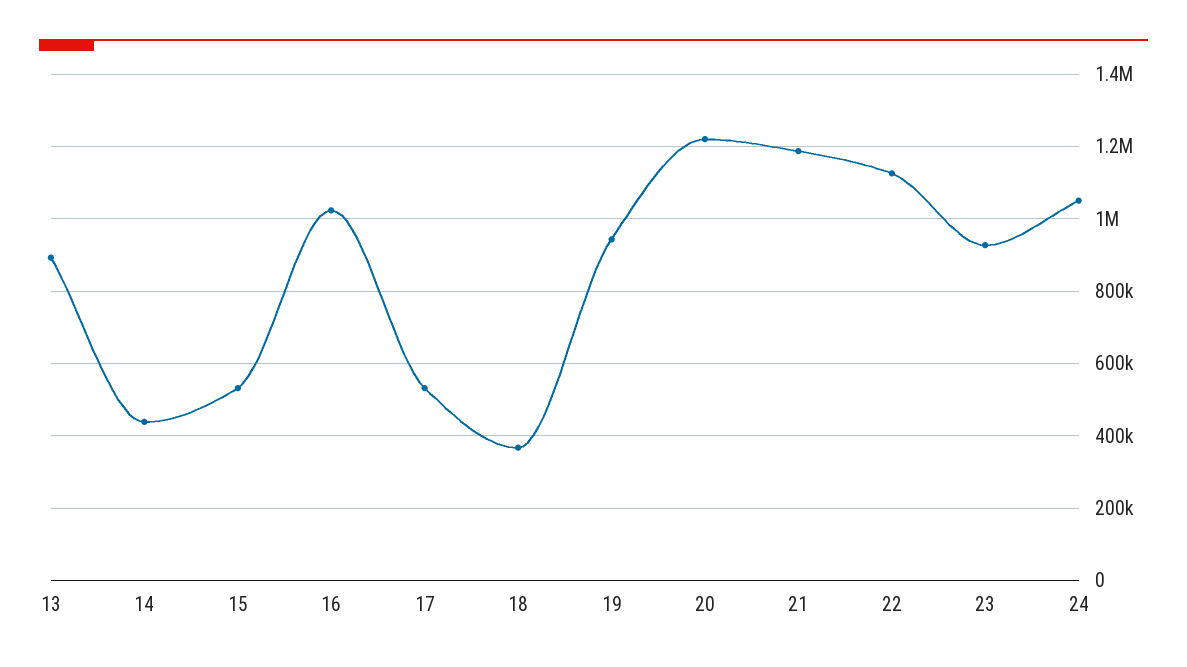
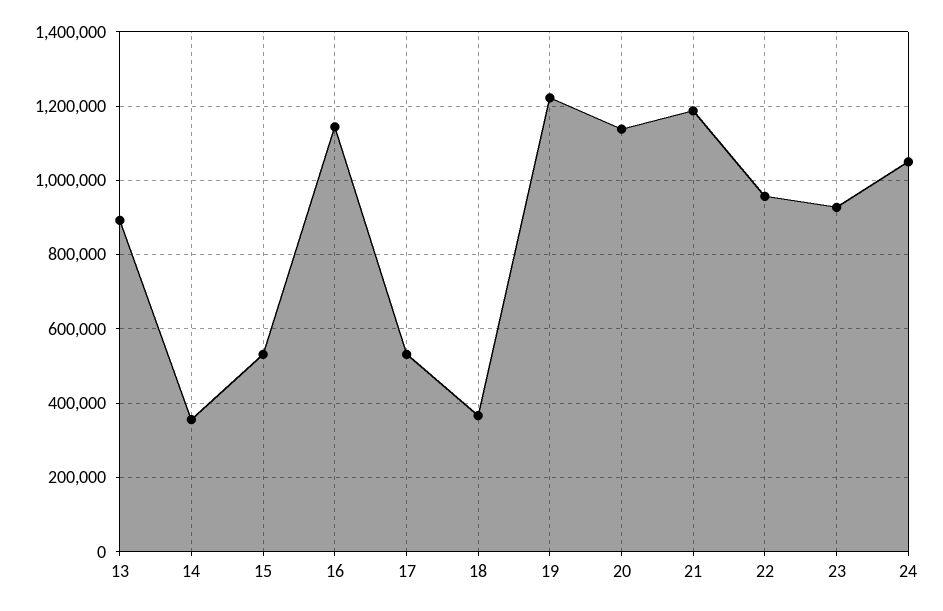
  {
    "13": 900000,
-   "14": 440000,
+   "14": 360000,
    "15": 540000,
-   "16": 1020000,
+   "16": 1140000,
    "17": 540000,
    "18": 360000,
-   "19": 940000,
+   "19": 1220000,
-   "20": 1220000,
+   "20": 1140000,
    "21": 1180000,
-   "22": 1120000,
+   "22": 960000,
    "23": 920000,
    "24": 1040000
  }

